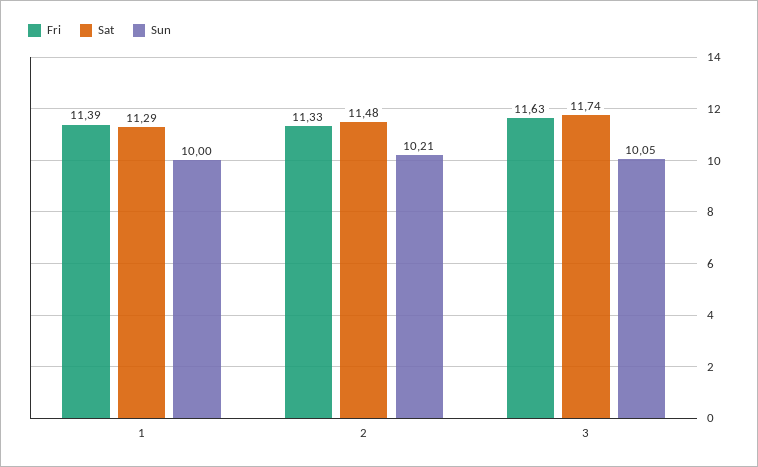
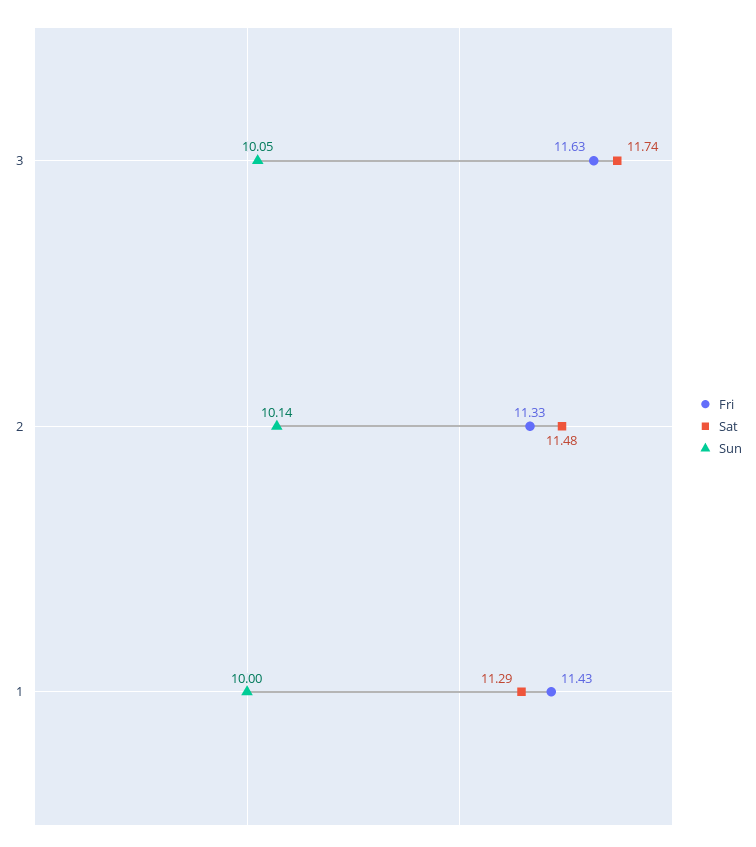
  {
    "Fri": {
-     "1": 11.39,
+     "1": 11.43,
      "2": 11.33,
      "3": 11.63
    },
    "Sat": {
      "1": 11.29,
      "2": 11.48,
      "3": 11.74
    },
    "Sun": {
      "1": 10,
-     "2": 10.21,
+     "2": 10.14,
      "3": 10.05
    }
  }

